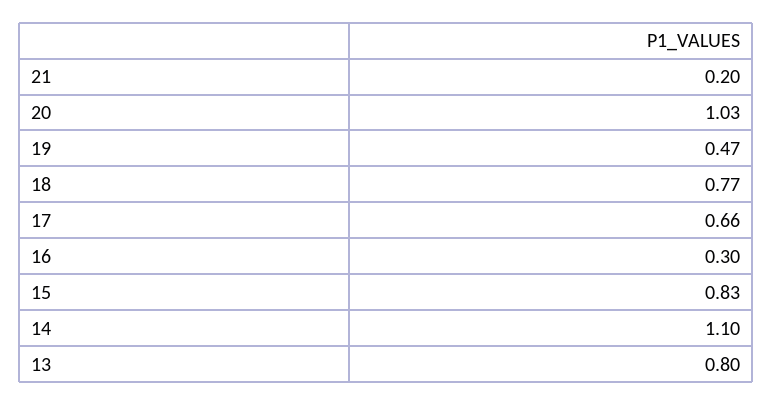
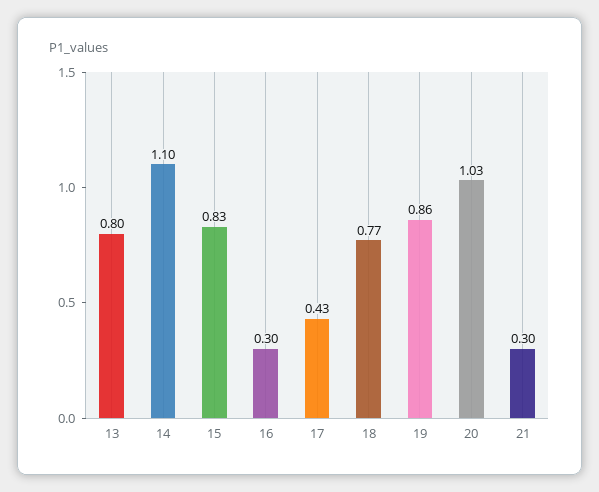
  {
-   "21": 0.2,
+   "21": 0.3,
    "20": 1.03,
-   "19": 0.47,
+   "19": 0.86,
    "18": 0.77,
-   "17": 0.66,
+   "17": 0.43,
    "16": 0.3,
    "15": 0.83,
    "14": 1.1,
    "13": 0.8
  }

